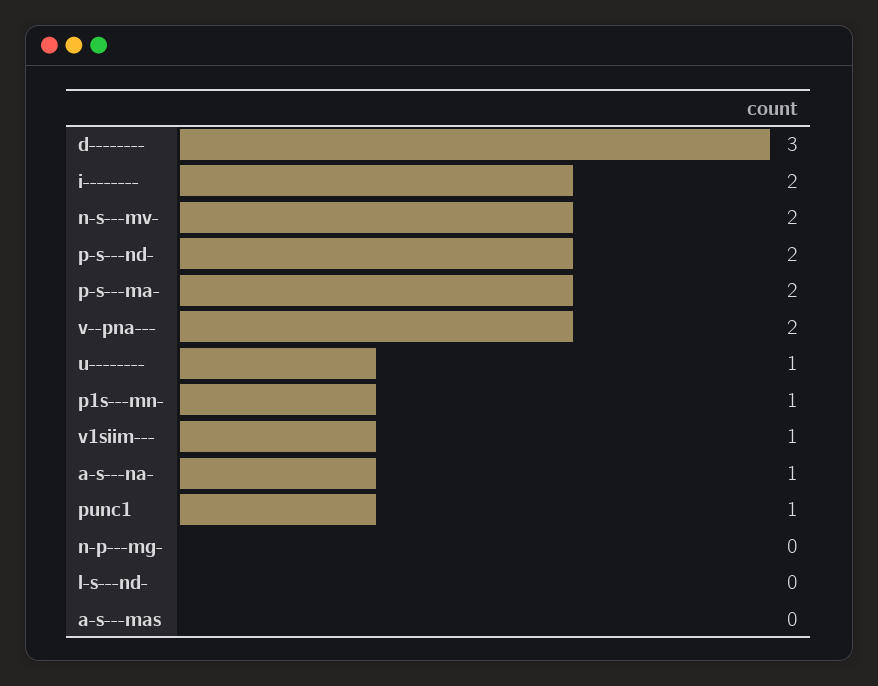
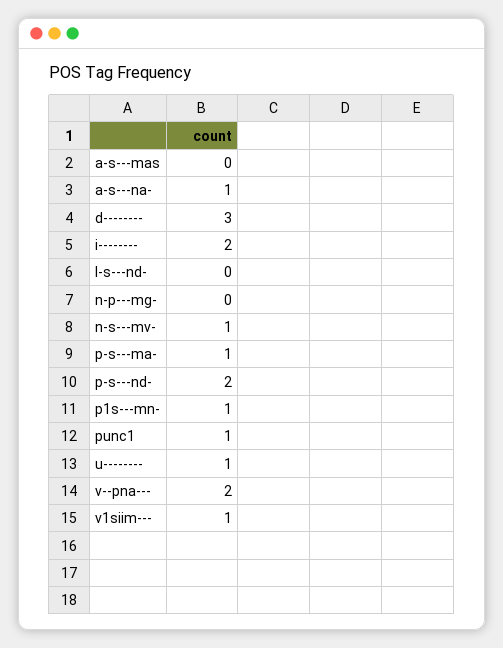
  {
    "d--------": 3,
    "i--------": 2,
-   "n-s---mv-": 2,
+   "n-s---mv-": 1,
    "p-s---nd-": 2,
-   "p-s---ma-": 2,
+   "p-s---ma-": 1,
    "v--pna---": 2,
    "u--------": 1,
    "p1s---mn-": 1,
    "v1siim---": 1,
    "a-s---na-": 1,
    "punc1": 1,
    "n-p---mg-": 0,
    "l-s---nd-": 0,
    "a-s---mas": 0
  }

